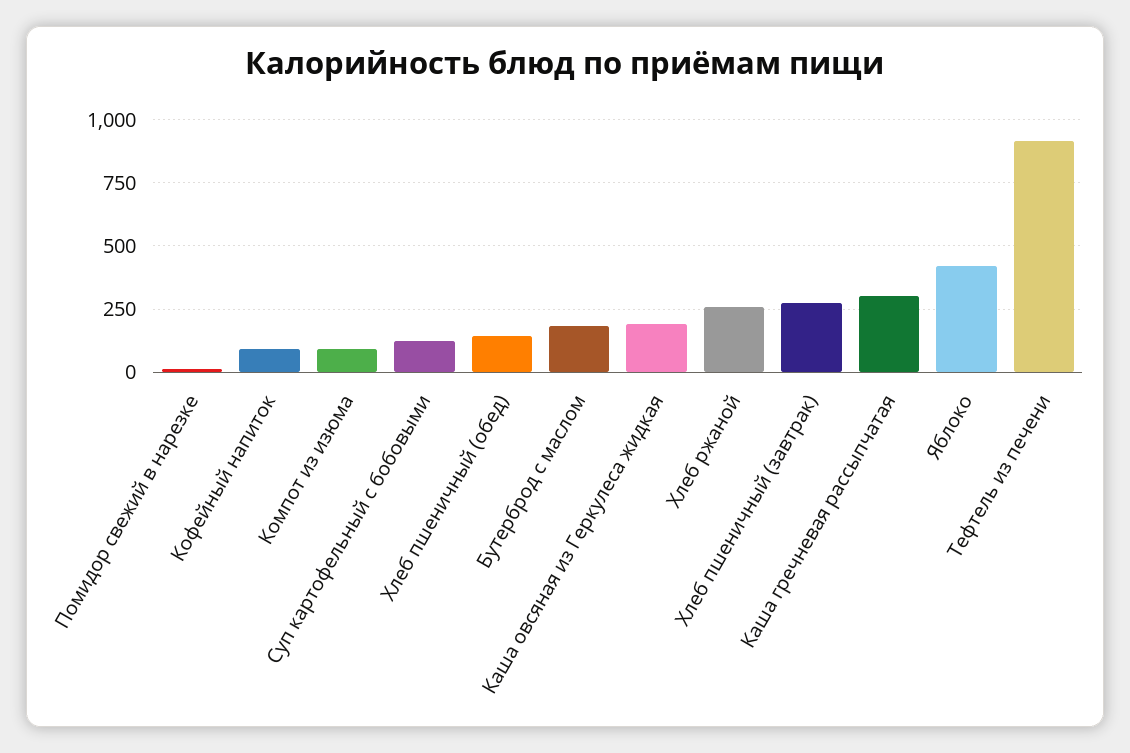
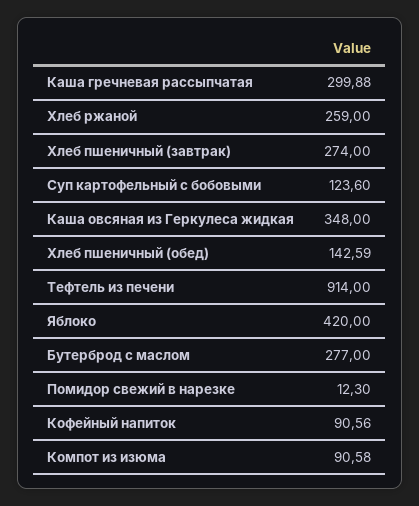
  {
    "Помидор свежий в нарезке": 12.3,
    "Кофейный напиток": 90.56,
    "Компот из изюма": 90.58,
    "Суп картофельный с бобовыми": 123.6,
    "Хлеб пшеничный (обед)": 142.59,
-   "Бутерброд с маслом": 175,
+   "Бутерброд с маслом": 277,
-   "Каша овсяная из Геркулеса жидкая": 200,
+   "Каша овсяная из Геркулеса жидкая": 348,
    "Хлеб ржаной": 259,
    "Хлеб пшеничный (завтрак)": 274,
    "Каша гречневая рассыпчатая": 299.88,
    "Яблоко": 420,
    "Тефтель из печени": 914
  }

